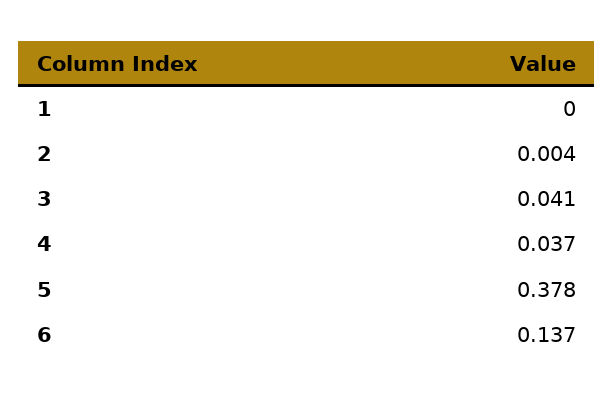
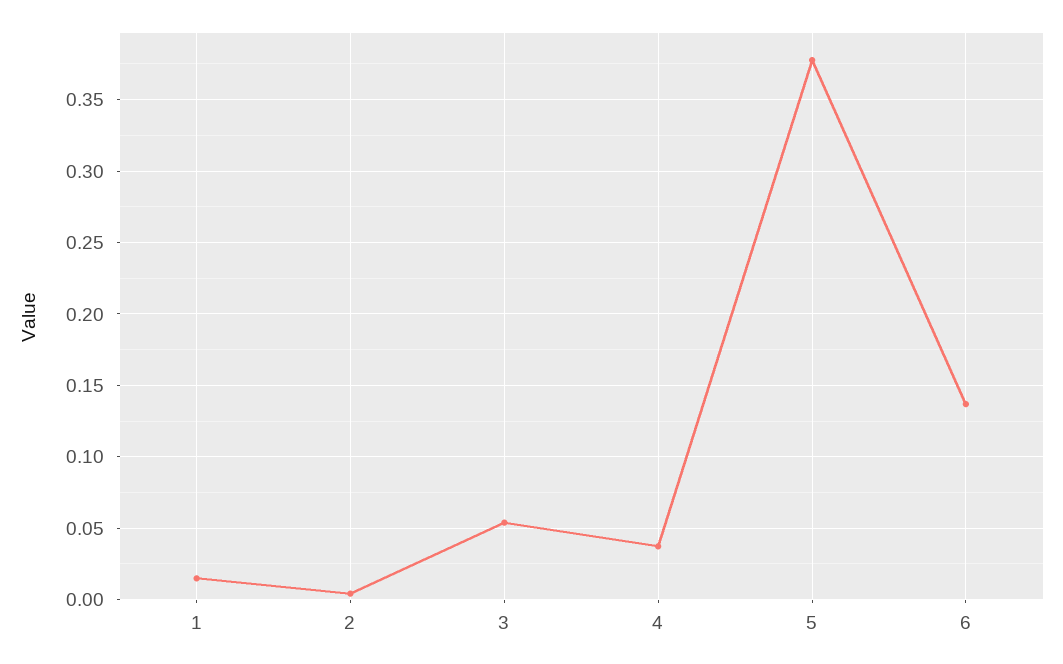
  {
-   "1": 0,
+   "1": 0.015,
    "2": 0.004,
-   "3": 0.041,
+   "3": 0.055,
    "4": 0.037,
    "5": 0.378,
    "6": 0.137
  }

